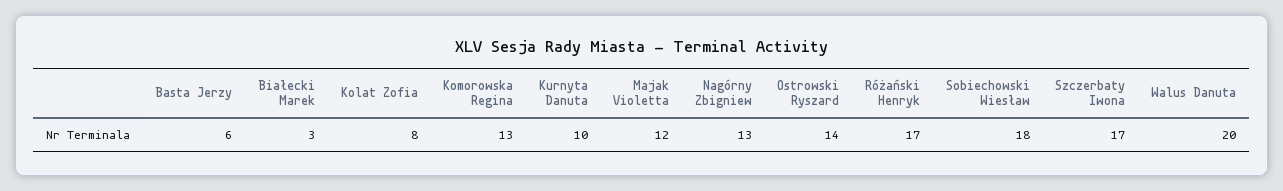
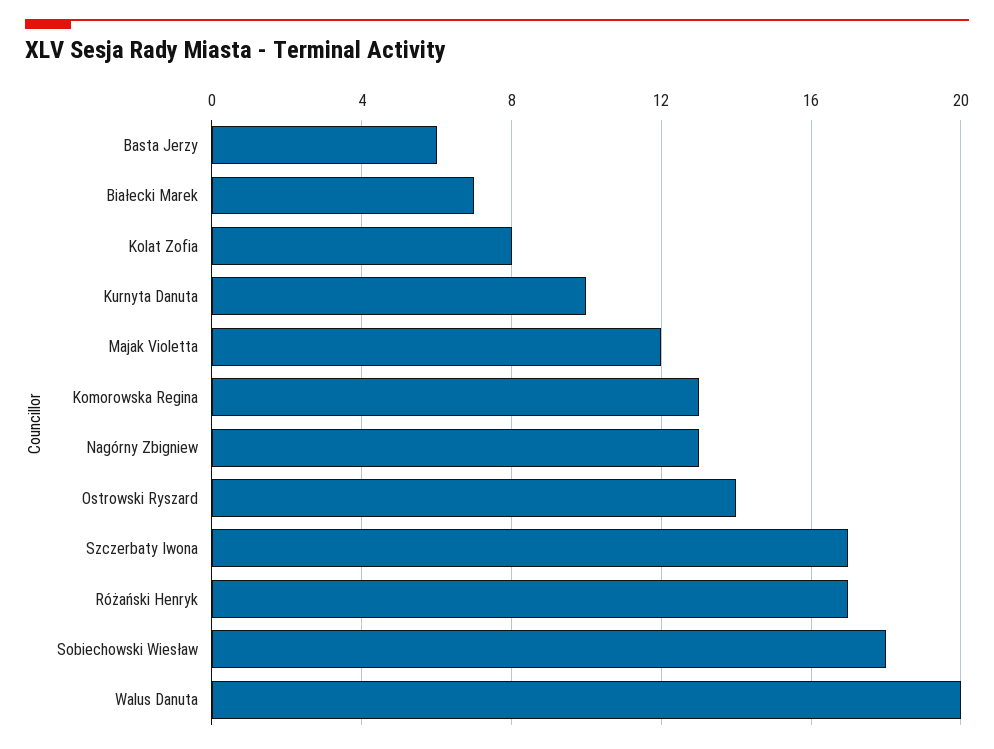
  {
    "Basta Jerzy": 6,
-   "Białecki Marek": 3,
+   "Białecki Marek": 7,
    "Kolat Zofia": 8,
    "Komorowska Regina": 13,
    "Kurnyta Danuta": 10,
    "Majak Violetta": 12,
    "Nagórny Zbigniew": 13,
    "Ostrowski Ryszard": 14,
    "Różański Henryk": 17,
    "Sobiechowski Wiesław": 18,
    "Szczerbaty Iwona": 17,
    "Walus Danuta": 20
  }

